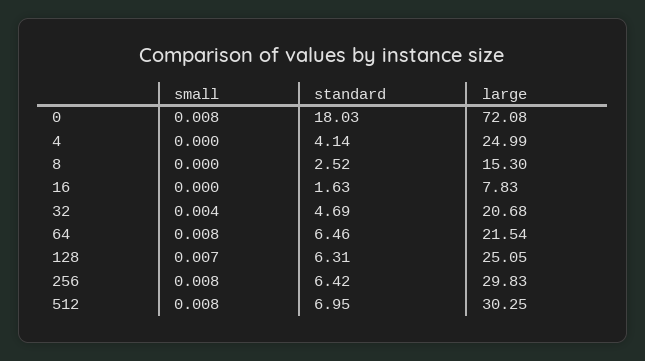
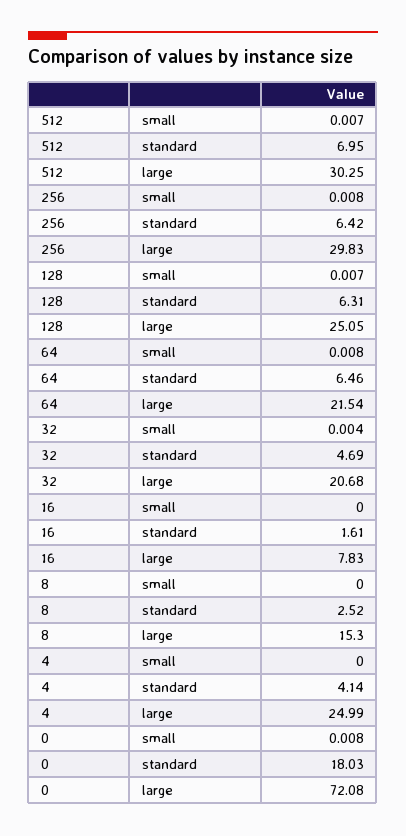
  {
    "small": {
      "0": 0.008,
      "4": 0,
      "8": 0,
      "16": 0,
      "32": 0.004,
      "64": 0.008,
      "128": 0.007,
      "256": 0.008,
-     "512": 0.008
+     "512": 0.007
    },
    "standard": {
      "0": 18.03,
      "4": 4.14,
      "8": 2.52,
-     "16": 1.63,
+     "16": 1.61,
      "32": 4.69,
      "64": 6.46,
      "128": 6.31,
      "256": 6.42,
      "512": 6.95
    },
    "large": {
      "0": 72.08,
      "4": 24.99,
      "8": 15.3,
      "16": 7.83,
      "32": 20.68,
      "64": 21.54,
      "128": 25.05,
      "256": 29.83,
      "512": 30.25
    }
  }

